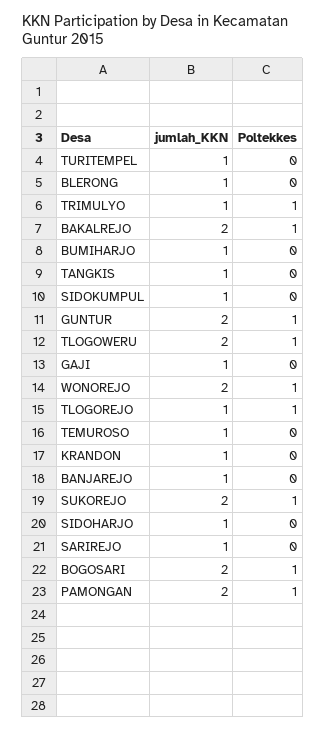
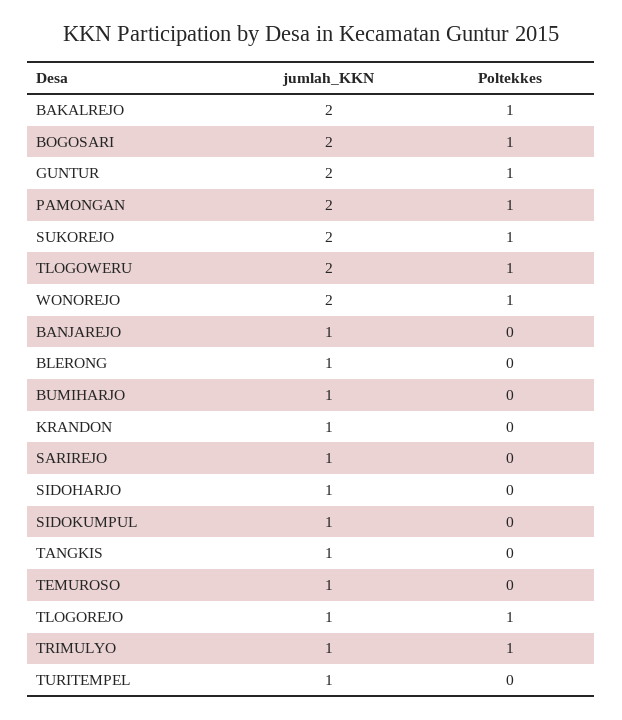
  {
    "jumlah_KKN": {
      "TURITEMPEL": 1,
      "BLERONG": 1,
      "TRIMULYO": 1,
      "BAKALREJO": 2,
      "BUMIHARJO": 1,
      "TANGKIS": 1,
      "SIDOKUMPUL": 1,
      "GUNTUR": 2,
      "TLOGOWERU": 2,
-     "GAJI": 1,
      "WONOREJO": 2,
      "TLOGOREJO": 1,
      "TEMUROSO": 1,
      "KRANDON": 1,
      "BANJAREJO": 1,
      "SUKOREJO": 2,
      "SIDOHARJO": 1,
      "SARIREJO": 1,
      "BOGOSARI": 2,
      "PAMONGAN": 2
    },
    "Poltekkes": {
      "TURITEMPEL": 0,
      "BLERONG": 0,
      "TRIMULYO": 1,
      "BAKALREJO": 1,
      "BUMIHARJO": 0,
      "TANGKIS": 0,
      "SIDOKUMPUL": 0,
      "GUNTUR": 1,
      "TLOGOWERU": 1,
-     "GAJI": 0,
      "WONOREJO": 1,
      "TLOGOREJO": 1,
      "TEMUROSO": 0,
      "KRANDON": 0,
      "BANJAREJO": 0,
      "SUKOREJO": 1,
      "SIDOHARJO": 0,
      "SARIREJO": 0,
      "BOGOSARI": 1,
      "PAMONGAN": 1
    }
  }

